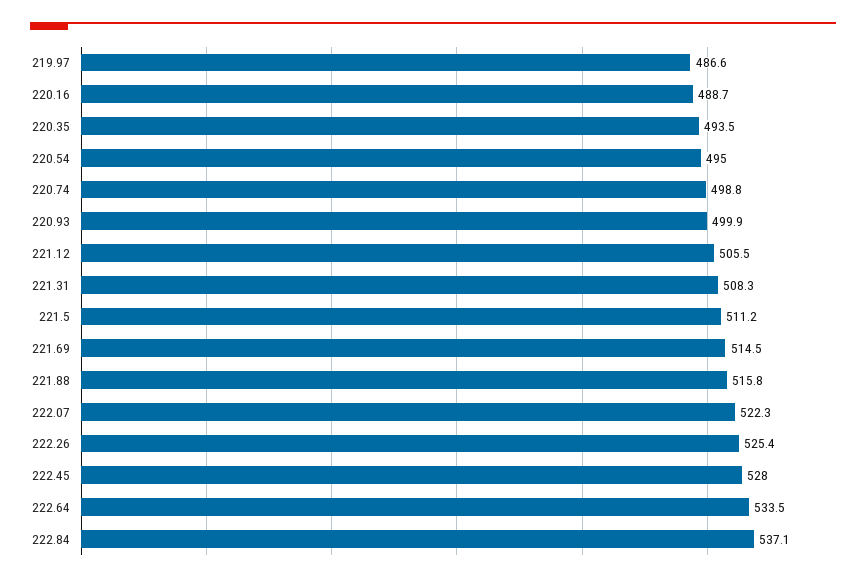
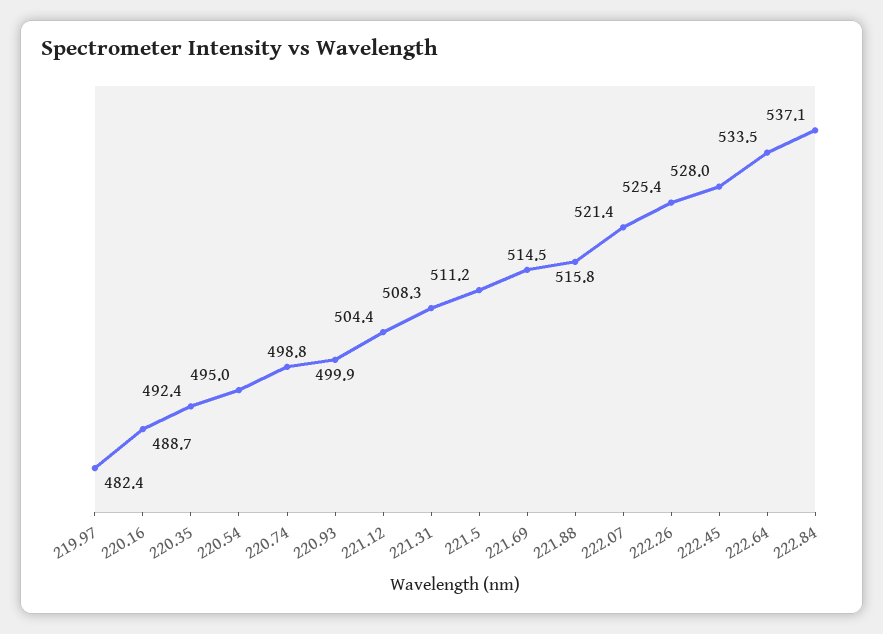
  {
-   "219.97": 486.6,
+   "219.97": 482.4,
    "220.16": 488.7,
-   "220.35": 493.5,
+   "220.35": 492.4,
    "220.54": 495,
    "220.74": 498.8,
    "220.93": 499.9,
-   "221.12": 505.5,
+   "221.12": 504.4,
    "221.31": 508.3,
    "221.5": 511.2,
    "221.69": 514.5,
    "221.88": 515.8,
-   "222.07": 522.3,
+   "222.07": 521.4,
    "222.26": 525.4,
    "222.45": 528,
    "222.64": 533.5,
    "222.84": 537.1
  }

